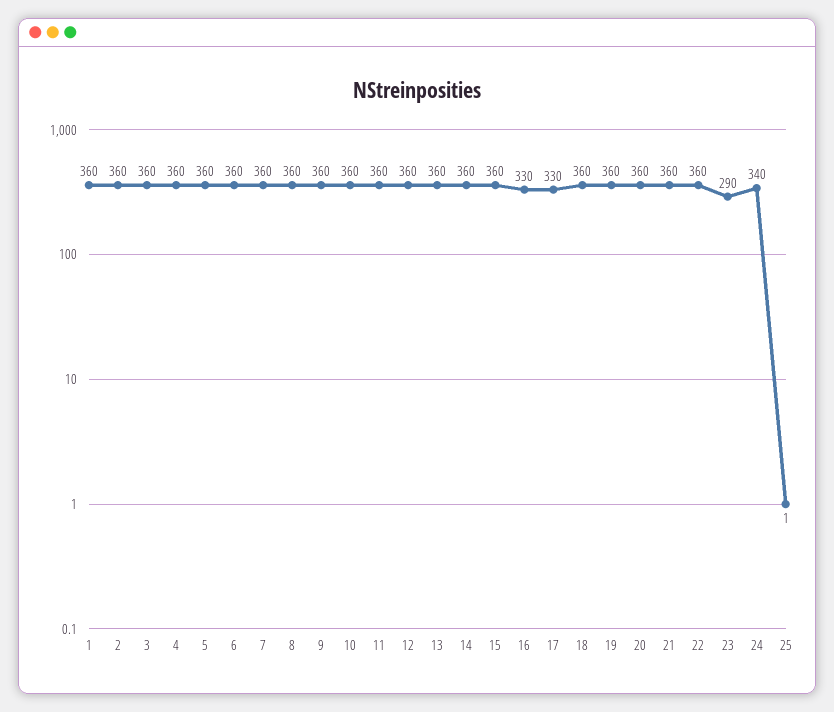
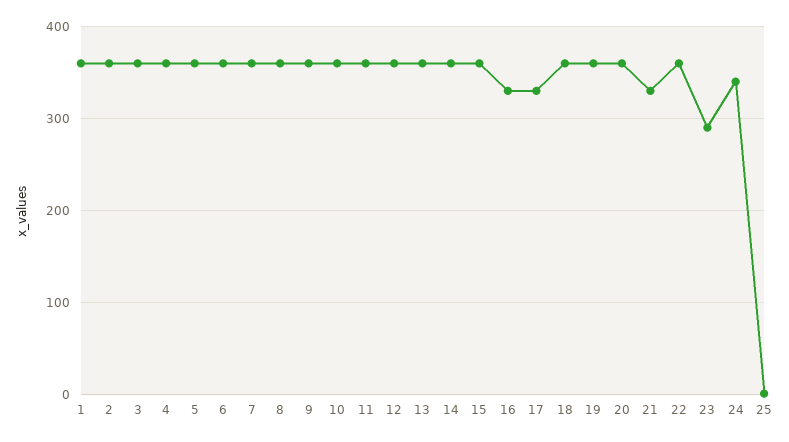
  {
    "1": 360,
    "2": 360,
    "3": 360,
    "4": 360,
    "5": 360,
    "6": 360,
    "7": 360,
    "8": 360,
    "9": 360,
    "10": 360,
    "11": 360,
    "12": 360,
    "13": 360,
    "14": 360,
    "15": 360,
    "16": 330,
    "17": 330,
    "18": 360,
    "19": 360,
    "20": 360,
-   "21": 360,
+   "21": 330,
    "22": 360,
    "23": 290,
    "24": 340,
    "25": 1
  }

